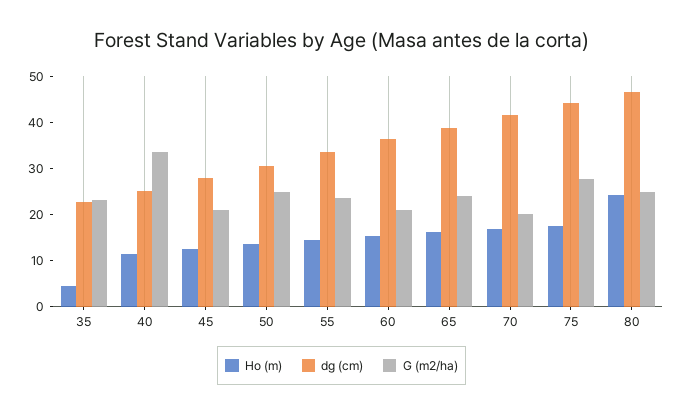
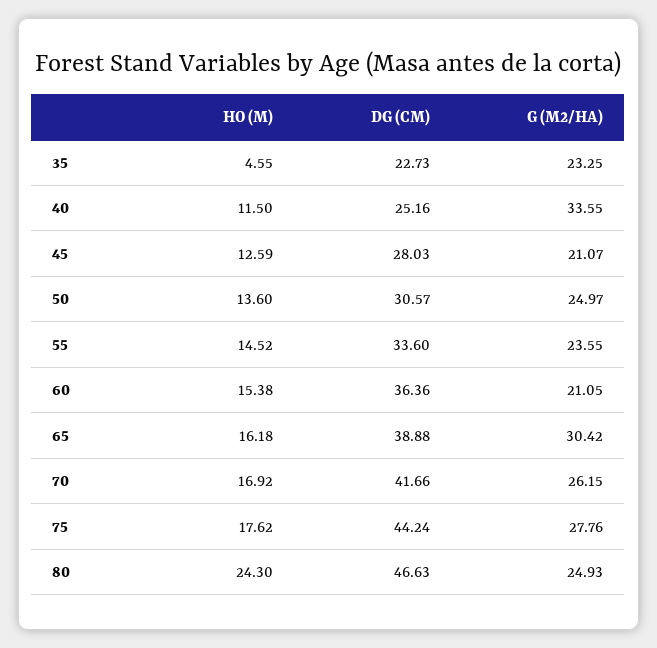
  {
    "Ho (m)": {
      "35": 4.55,
      "40": 11.5,
      "45": 12.59,
      "50": 13.6,
      "55": 14.52,
      "60": 15.38,
      "65": 16.18,
      "70": 16.92,
      "75": 17.62,
      "80": 24.3
    },
    "dg (cm)": {
      "35": 22.73,
      "40": 25.16,
      "45": 28.03,
      "50": 30.57,
      "55": 33.6,
      "60": 36.36,
      "65": 38.88,
      "70": 41.66,
      "75": 44.24,
      "80": 46.63
    },
    "G (m2/ha)": {
      "35": 23.25,
      "40": 33.55,
      "45": 21.07,
      "50": 24.97,
      "55": 23.55,
      "60": 21.05,
-     "65": 24,
+     "65": 30.42,
-     "70": 20,
+     "70": 26.15,
      "75": 27.76,
      "80": 24.93
    }
  }

